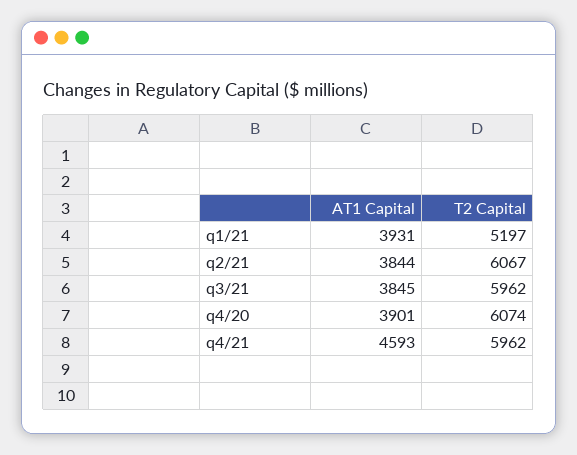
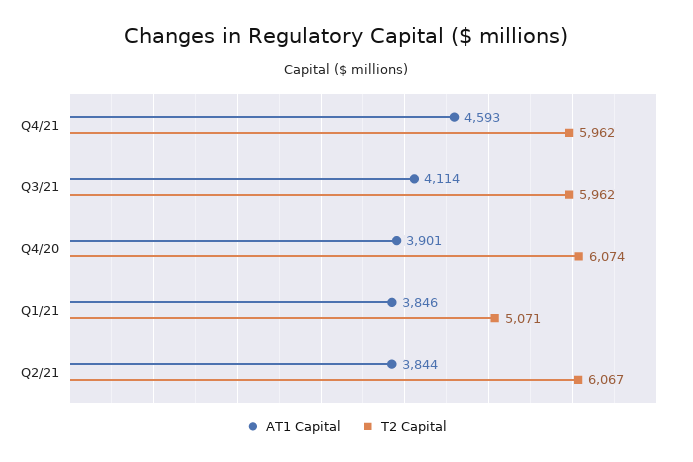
  {
    "AT1 Capital": {
-     "q1/21": 3931,
+     "q1/21": 3846,
      "q2/21": 3844,
-     "q3/21": 3845,
+     "q3/21": 4114,
      "q4/20": 3901,
      "q4/21": 4593
    },
    "T2 Capital": {
-     "q1/21": 5197,
+     "q1/21": 5071,
      "q2/21": 6067,
      "q3/21": 5962,
      "q4/20": 6074,
      "q4/21": 5962
    }
  }

